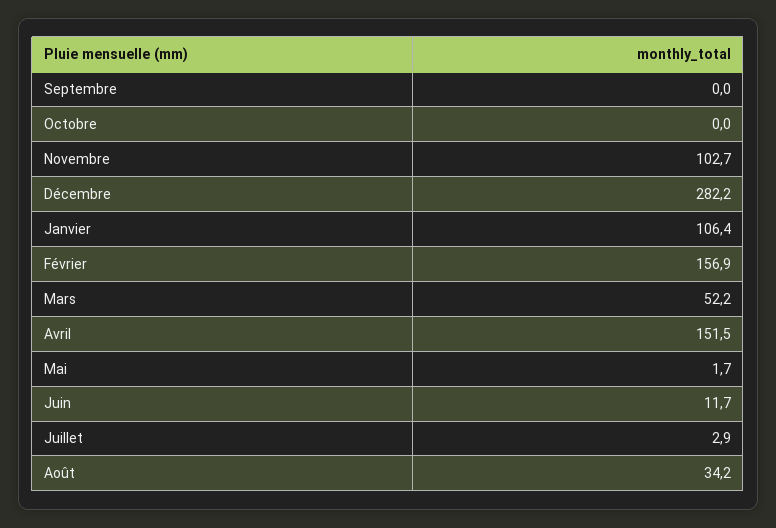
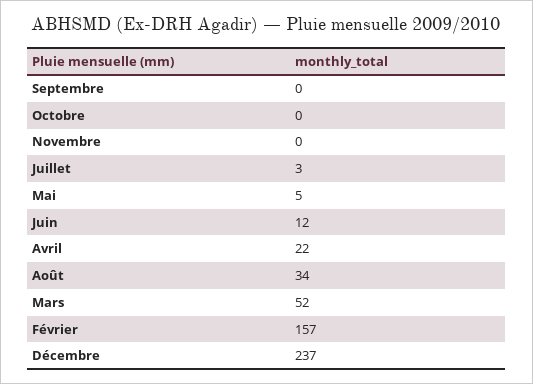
  {
    "Septembre": 0,
    "Octobre": 0,
-   "Novembre": 102.7,
+   "Novembre": 0,
-   "Décembre": 282.2,
+   "Décembre": 237,
-   "Janvier": 106.4,
    "Février": 156.9,
    "Mars": 52.2,
-   "Avril": 151.5,
+   "Avril": 22,
-   "Mai": 1.7,
+   "Mai": 5,
    "Juin": 11.7,
    "Juillet": 2.9,
    "Août": 34.2
  }

